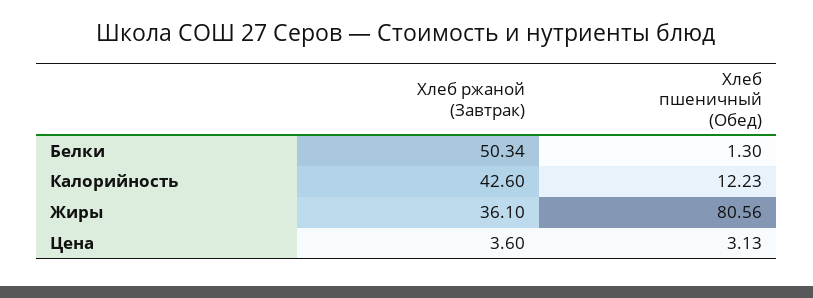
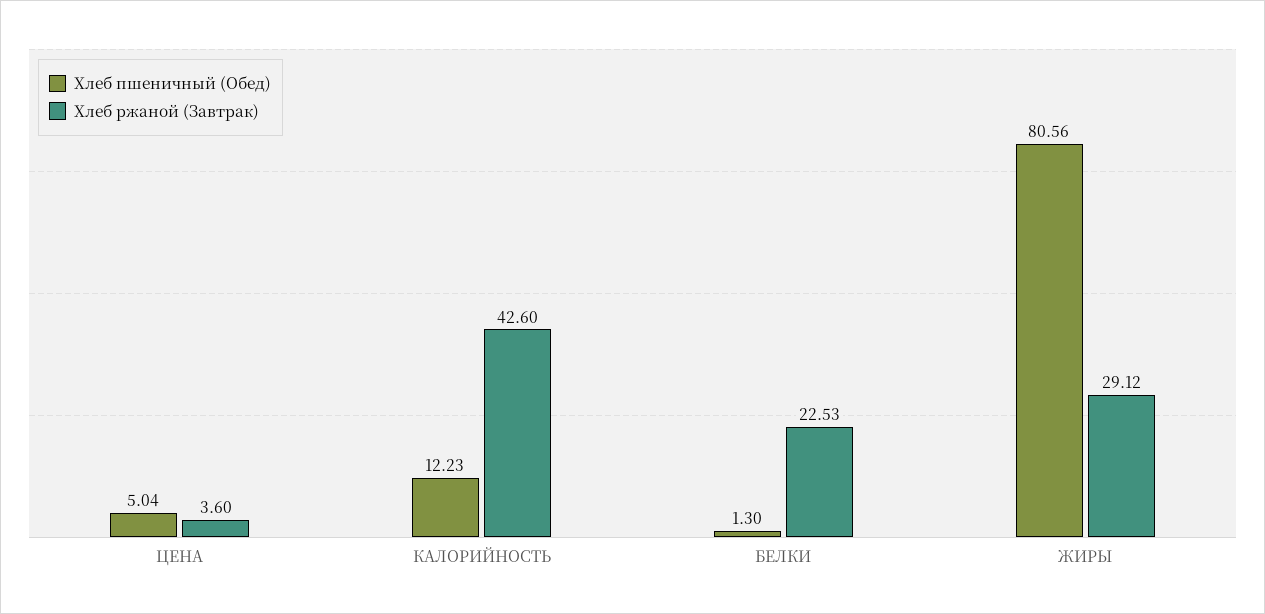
  {
    "Хлеб ржаной (Завтрак)": {
-     "Белки": 50.34,
+     "Белки": 22.53,
      "Калорийность": 42.6,
-     "Жиры": 36.1,
+     "Жиры": 29.12,
      "Цена": 3.6
    },
    "Хлеб пшеничный (Обед)": {
      "Белки": 1.3,
      "Калорийность": 12.23,
      "Жиры": 80.56,
-     "Цена": 3.13
+     "Цена": 5.04
    }
  }

